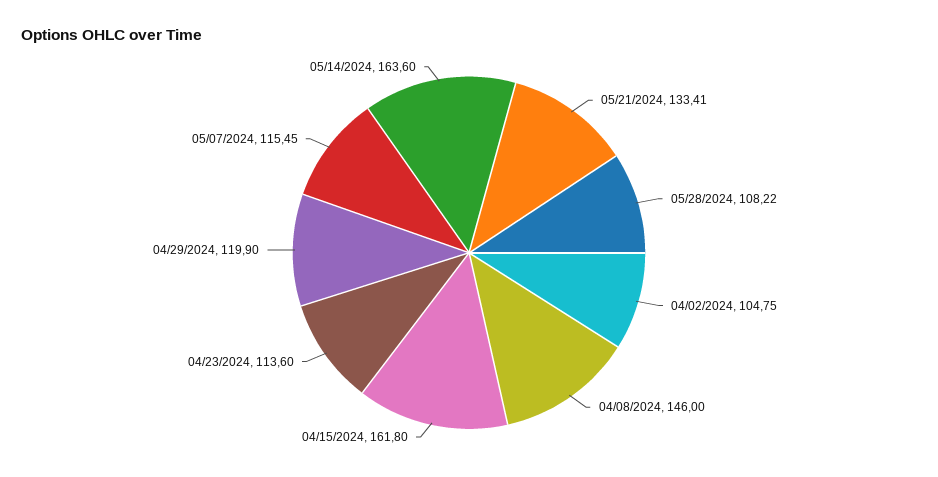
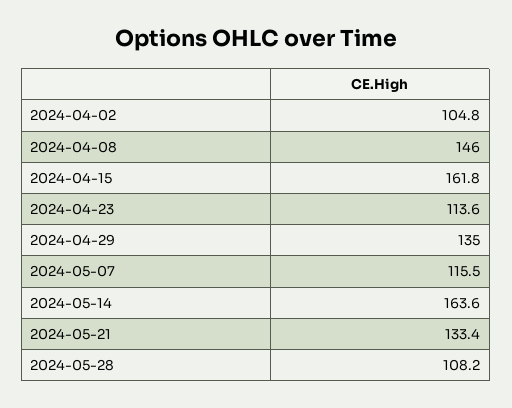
  {
    "05/21/2024": 133.41,
    "05/28/2024": 108.22,
    "04/02/2024": 104.75,
    "04/08/2024": 146,
    "04/15/2024": 161.8,
    "04/23/2024": 113.6,
-   "04/29/2024": 119.9,
+   "04/29/2024": 135,
    "05/07/2024": 115.45,
    "05/14/2024": 163.6
  }

